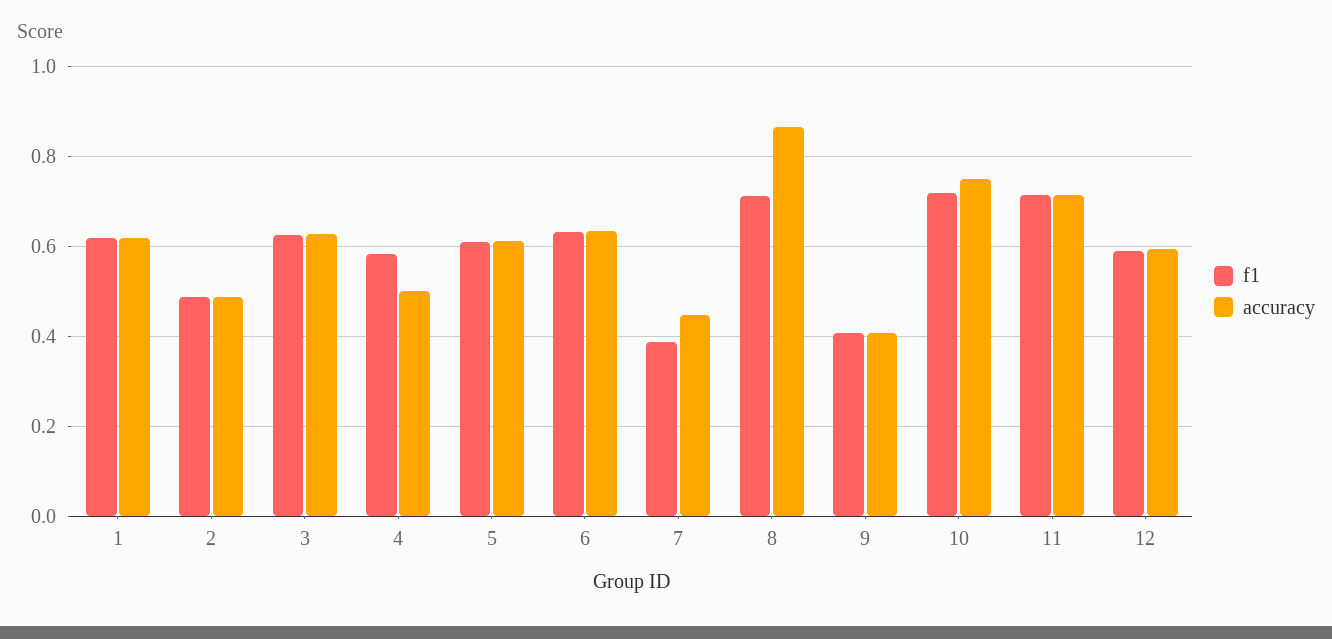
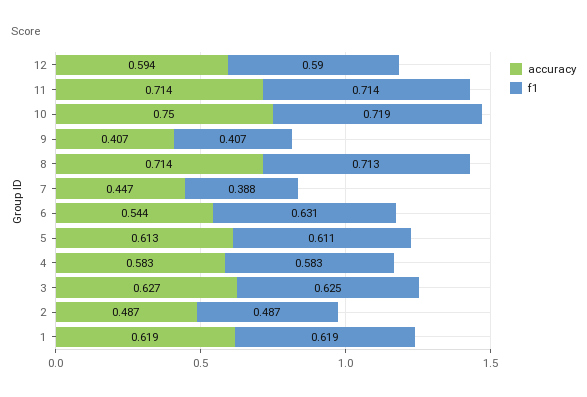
  {
    "f1": {
      "1": 0.619,
      "2": 0.487,
      "3": 0.625,
      "4": 0.583,
      "5": 0.611,
      "6": 0.631,
      "7": 0.388,
      "8": 0.713,
      "9": 0.407,
      "10": 0.719,
      "11": 0.714,
      "12": 0.59
    },
    "accuracy": {
      "1": 0.619,
      "2": 0.487,
      "3": 0.627,
-     "4": 0.5,
+     "4": 0.583,
      "5": 0.613,
-     "6": 0.64,
+     "6": 0.544,
      "7": 0.447,
-     "8": 0.86,
+     "8": 0.714,
      "9": 0.407,
      "10": 0.75,
      "11": 0.714,
      "12": 0.594
    }
  }

